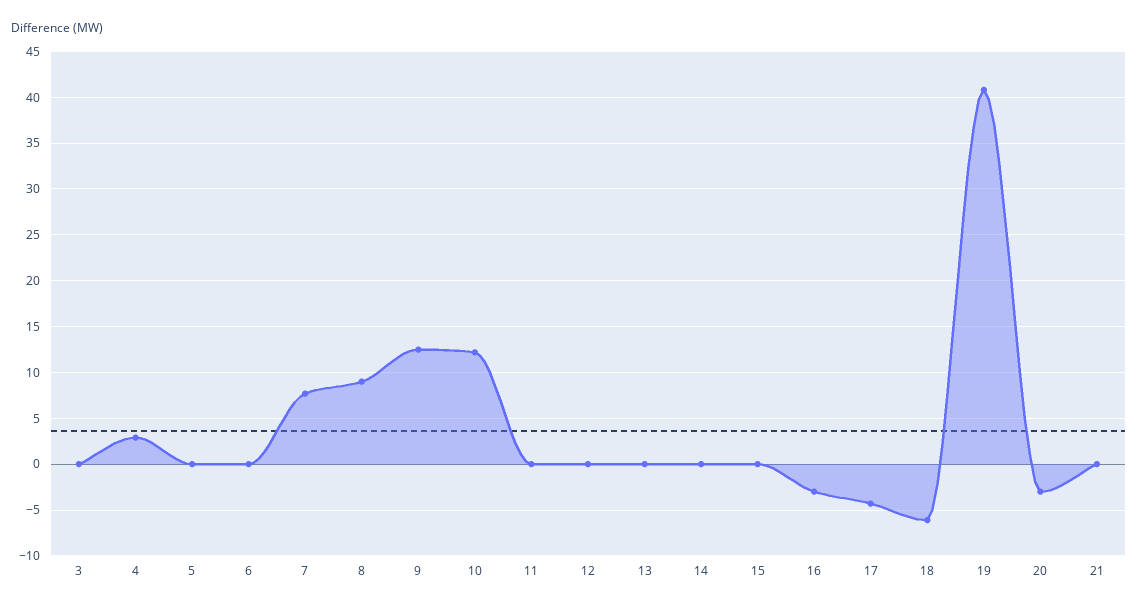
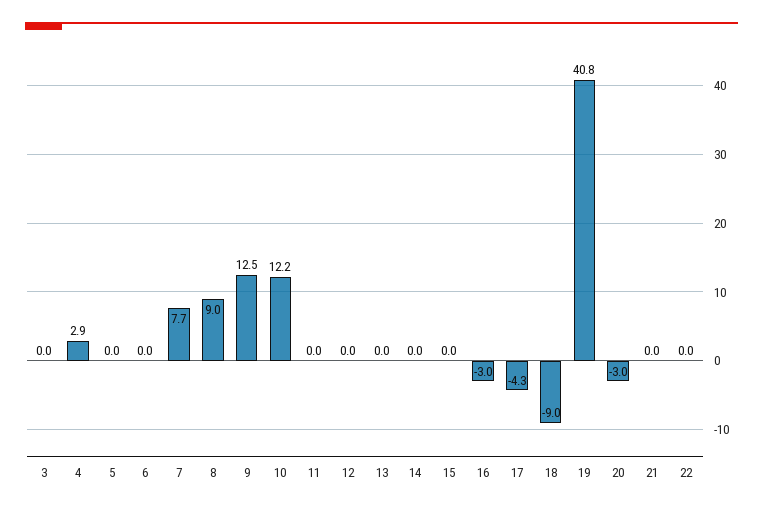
  {
    "3": 0,
    "4": 2.9,
    "5": 0,
    "6": 0,
    "7": 7.7,
    "8": 9,
    "9": 12.5,
    "10": 12.2,
    "11": 0,
    "12": 0,
    "13": 0,
    "14": 0,
    "15": 0,
    "16": -3,
    "17": -4.3,
-   "18": -6,
+   "18": -9,
    "19": 40.8,
    "20": -3,
-   "21": 0
+   "21": 0,
+   "22": 0
  }

